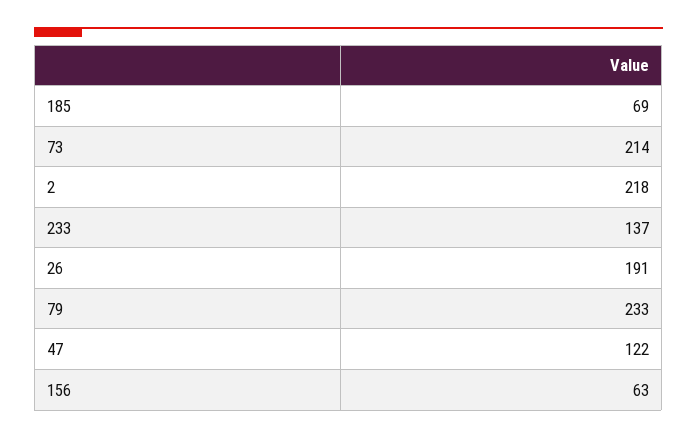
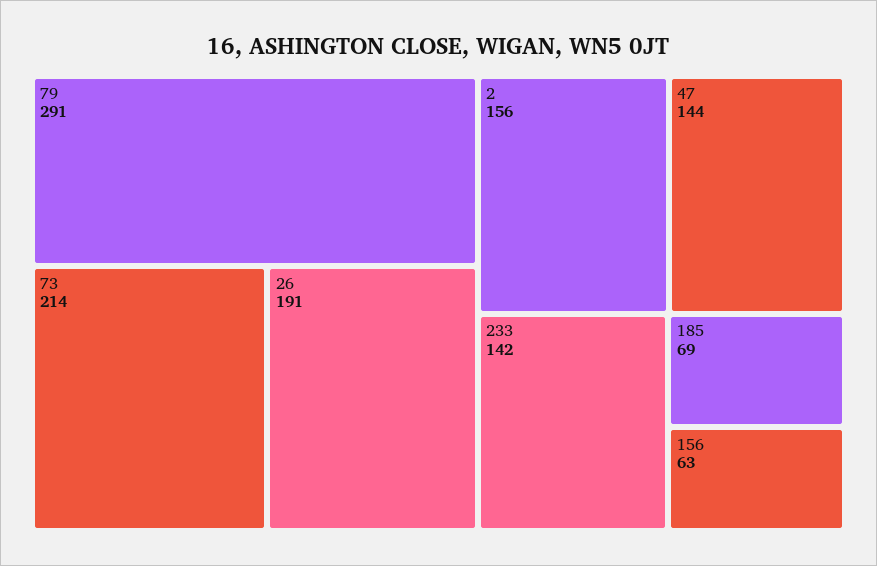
  {
    "185": 69,
    "73": 214,
-   "2": 218,
+   "2": 156,
-   "233": 137,
+   "233": 142,
    "26": 191,
-   "79": 233,
+   "79": 291,
-   "47": 122,
+   "47": 144,
    "156": 63
  }

